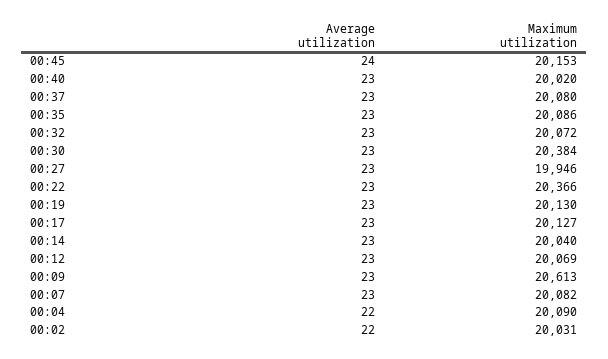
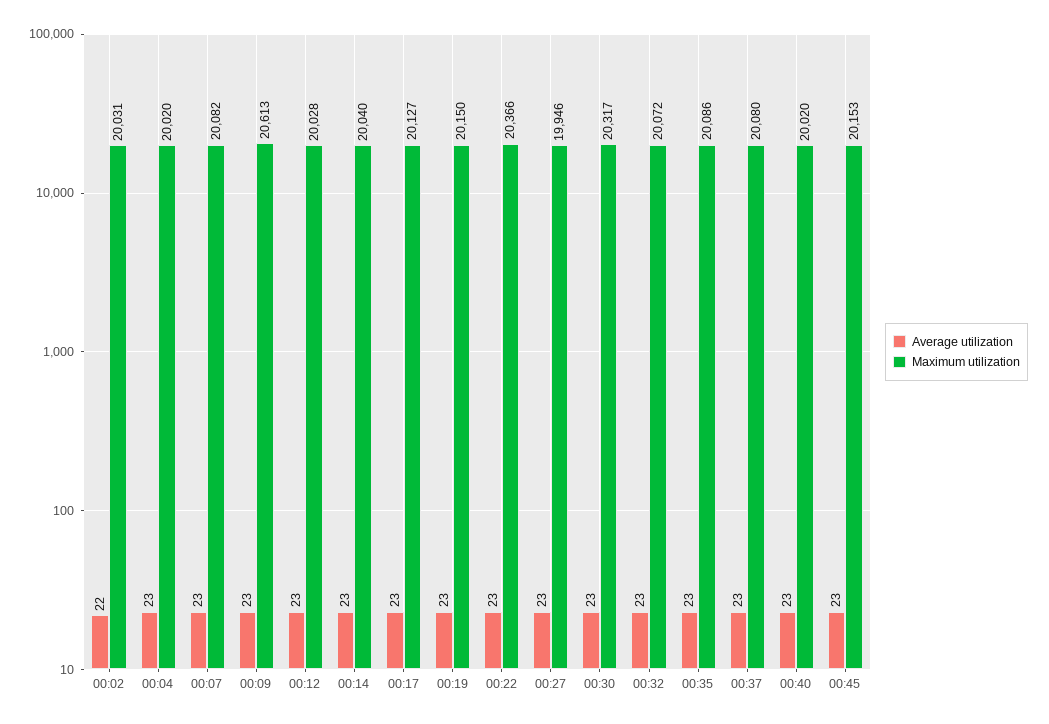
  {
    "Average utilization": {
-     "00:45": 24,
+     "00:45": 23,
      "00:40": 23,
      "00:37": 23,
      "00:35": 23,
      "00:32": 23,
      "00:30": 23,
      "00:27": 23,
      "00:22": 23,
      "00:19": 23,
      "00:17": 23,
      "00:14": 23,
      "00:12": 23,
      "00:09": 23,
      "00:07": 23,
-     "00:04": 22,
+     "00:04": 23,
      "00:02": 22
    },
    "Maximum utilization": {
      "00:45": 20153,
      "00:40": 20020,
      "00:37": 20080,
      "00:35": 20086,
      "00:32": 20072,
-     "00:30": 20384,
+     "00:30": 20317,
      "00:27": 19946,
      "00:22": 20366,
-     "00:19": 20130,
+     "00:19": 20150,
      "00:17": 20127,
      "00:14": 20040,
-     "00:12": 20069,
+     "00:12": 20028,
      "00:09": 20613,
      "00:07": 20082,
-     "00:04": 20090,
+     "00:04": 20020,
      "00:02": 20031
    }
  }

